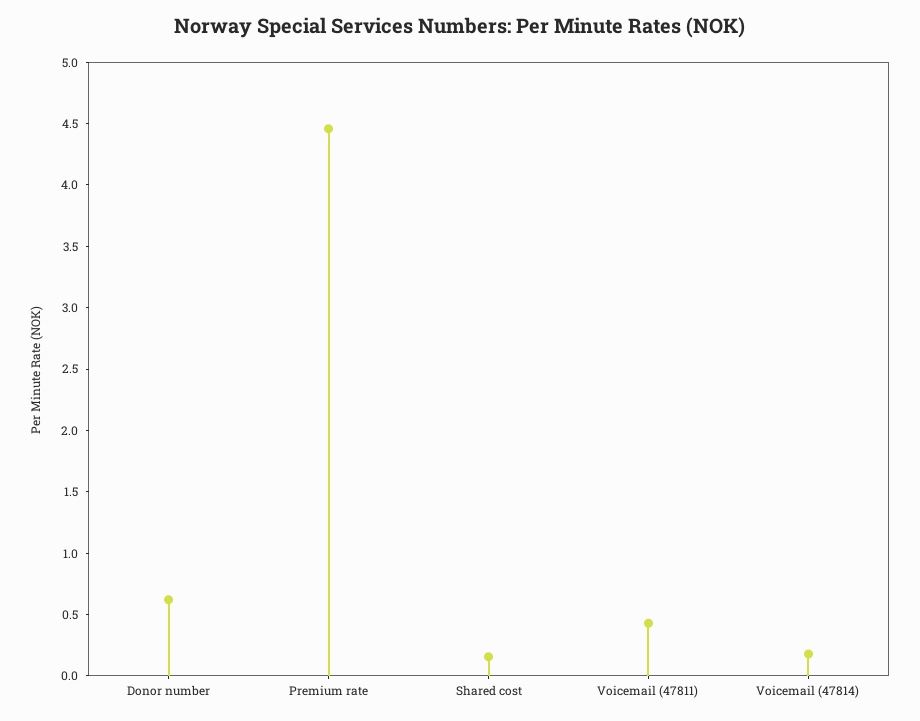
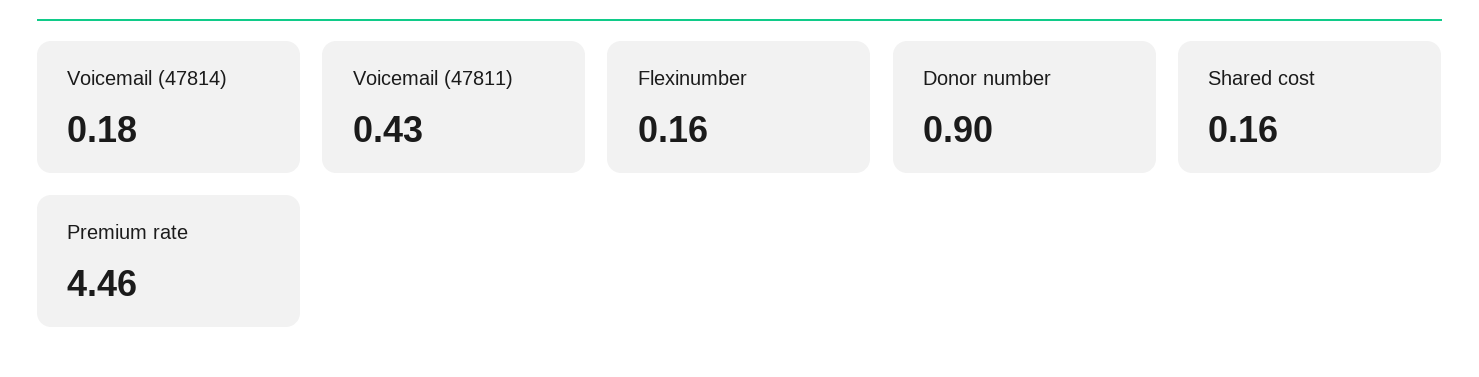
  {
-   "Donor number": 0.6,
+   "Donor number": 0.9,
    "Premium rate": 4.46,
    "Shared cost": 0.16,
    "Voicemail (47811)": 0.43,
-   "Voicemail (47814)": 0.18
+   "Voicemail (47814)": 0.18,
+   "Flexinumber": 0.16
  }

